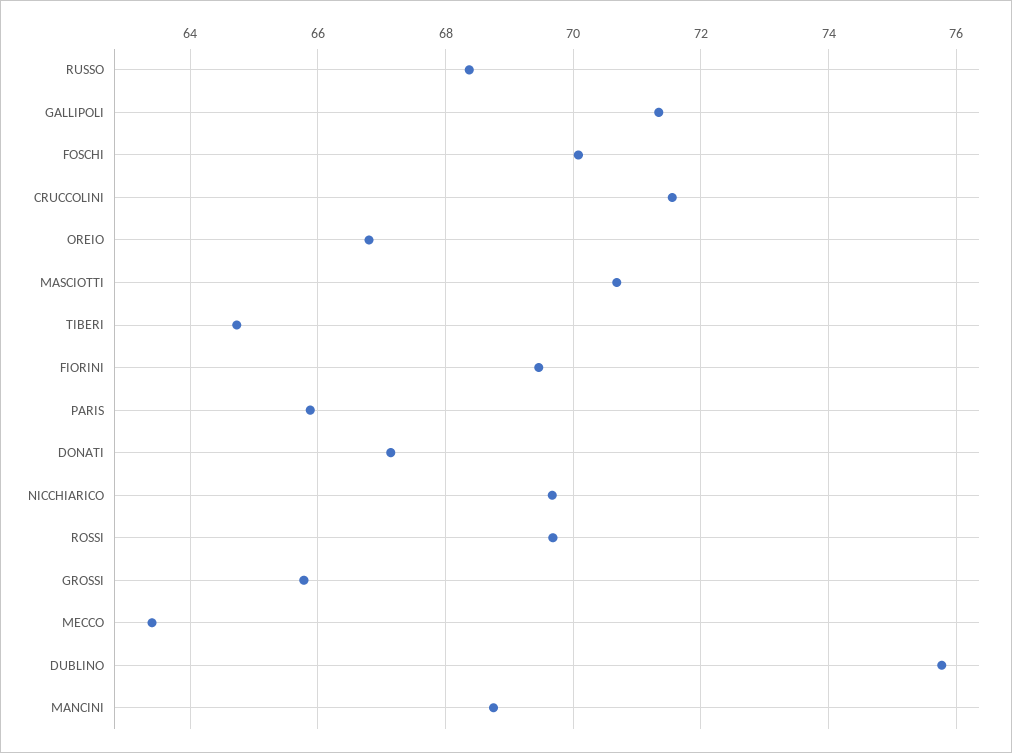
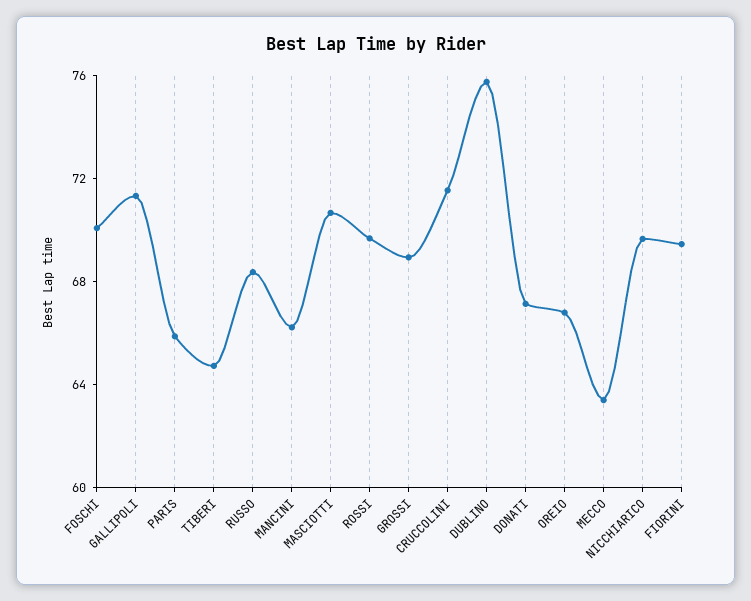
  {
    "RUSSO": 68.4,
    "GALLIPOLI": 71.4,
    "FOSCHI": 70,
    "CRUCCOLINI": 71.6,
    "OREIO": 66.8,
    "MASCIOTTI": 70.6,
    "TIBERI": 64.8,
    "FIORINI": 69.4,
    "PARIS": 65.8,
    "DONATI": 67.2,
    "NICCHIARICO": 69.6,
    "ROSSI": 69.6,
-   "GROSSI": 65.8,
+   "GROSSI": 69,
    "MECCO": 63.4,
    "DUBLINO": 75.8,
-   "MANCINI": 68.8
+   "MANCINI": 66
  }

